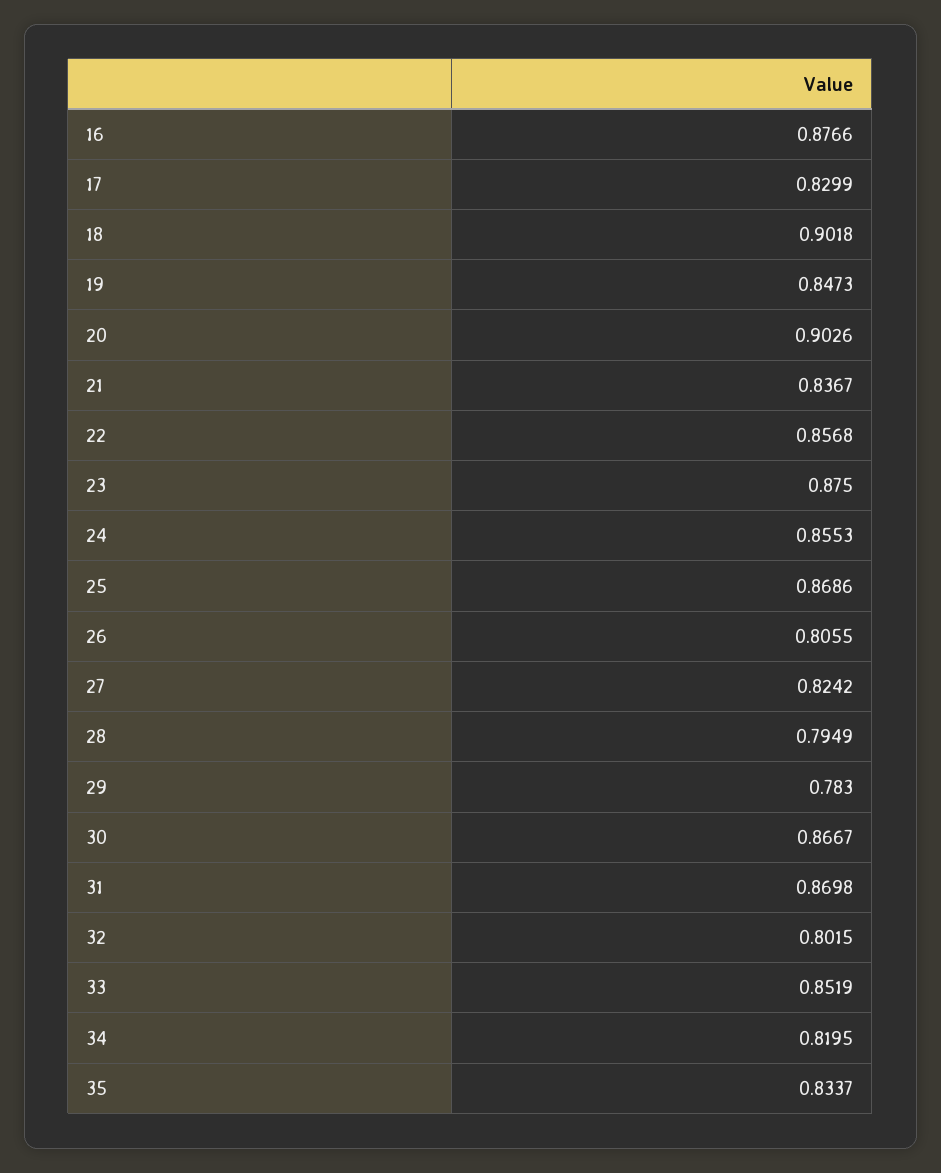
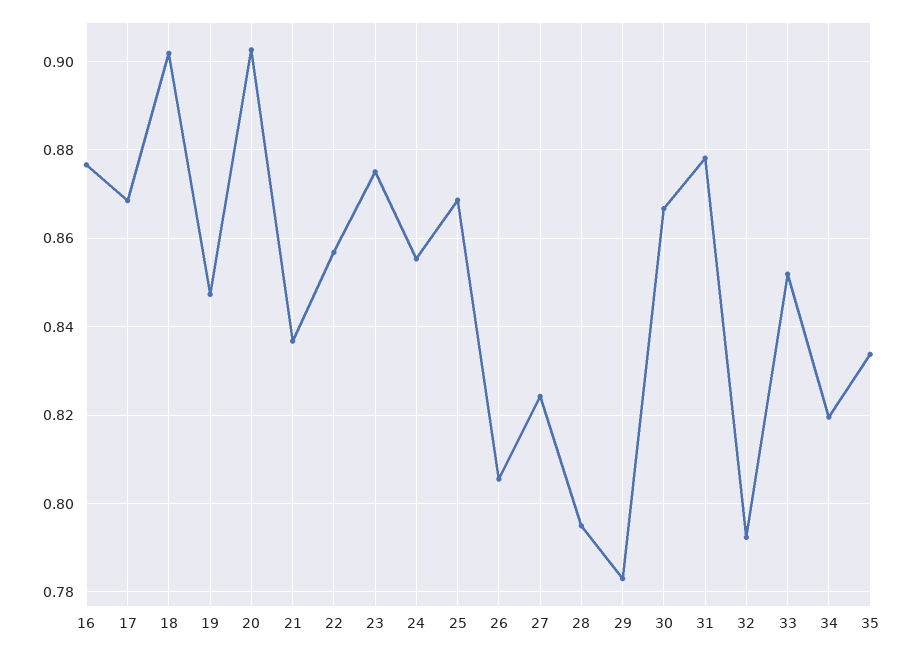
  {
    "16": 0.8766,
-   "17": 0.8299,
+   "17": 0.868,
    "18": 0.9018,
    "19": 0.8473,
    "20": 0.9026,
    "21": 0.8367,
    "22": 0.8568,
    "23": 0.875,
    "24": 0.8553,
    "25": 0.8686,
    "26": 0.8055,
    "27": 0.8242,
    "28": 0.7949,
    "29": 0.783,
    "30": 0.8667,
-   "31": 0.8698,
+   "31": 0.878,
-   "32": 0.8015,
+   "32": 0.792,
    "33": 0.8519,
    "34": 0.8195,
    "35": 0.8337
  }

